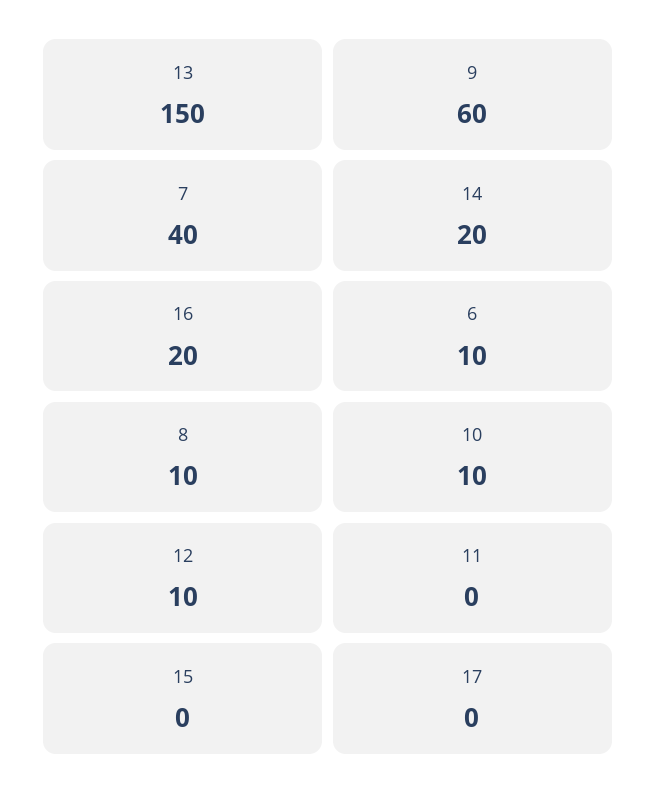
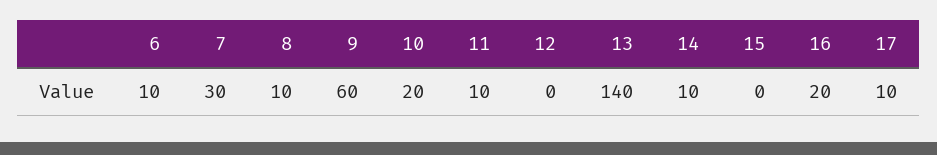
  {
-   "13": 150,
+   "13": 140,
    "9": 60,
-   "7": 40,
+   "7": 30,
-   "14": 20,
+   "14": 10,
    "16": 20,
    "6": 10,
    "8": 10,
-   "10": 10,
+   "10": 20,
-   "12": 10,
+   "12": 0,
-   "11": 0,
+   "11": 10,
    "15": 0,
-   "17": 0
+   "17": 10
  }

